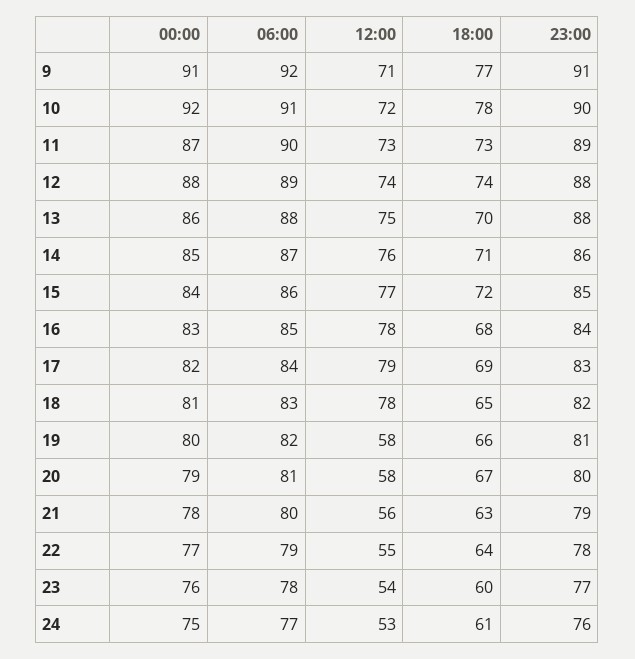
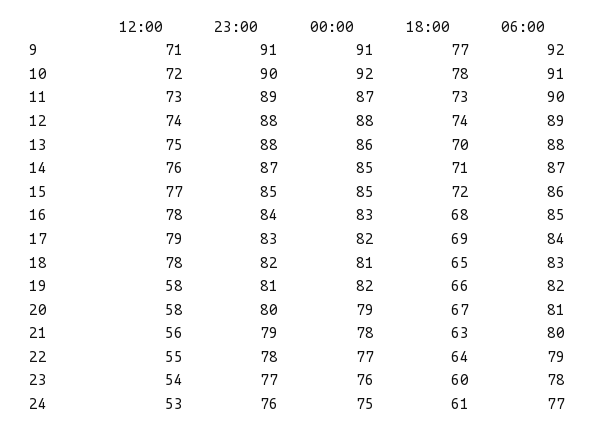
  {
    "00:00": {
      "9": 91,
      "10": 92,
      "11": 87,
      "12": 88,
      "13": 86,
      "14": 85,
-     "15": 84,
+     "15": 85,
      "16": 83,
      "17": 82,
      "18": 81,
-     "19": 80,
+     "19": 82,
      "20": 79,
      "21": 78,
      "22": 77,
      "23": 76,
      "24": 75
    },
    "06:00": {
      "9": 92,
      "10": 91,
      "11": 90,
      "12": 89,
      "13": 88,
      "14": 87,
      "15": 86,
      "16": 85,
      "17": 84,
      "18": 83,
      "19": 82,
      "20": 81,
      "21": 80,
      "22": 79,
      "23": 78,
      "24": 77
    },
    "12:00": {
      "9": 71,
      "10": 72,
      "11": 73,
      "12": 74,
      "13": 75,
      "14": 76,
      "15": 77,
      "16": 78,
      "17": 79,
      "18": 78,
      "19": 58,
      "20": 58,
      "21": 56,
      "22": 55,
      "23": 54,
      "24": 53
    },
    "18:00": {
      "9": 77,
      "10": 78,
      "11": 73,
      "12": 74,
      "13": 70,
      "14": 71,
      "15": 72,
      "16": 68,
      "17": 69,
      "18": 65,
      "19": 66,
      "20": 67,
      "21": 63,
      "22": 64,
      "23": 60,
      "24": 61
    },
    "23:00": {
      "9": 91,
      "10": 90,
      "11": 89,
      "12": 88,
      "13": 88,
-     "14": 86,
+     "14": 87,
      "15": 85,
      "16": 84,
      "17": 83,
      "18": 82,
      "19": 81,
      "20": 80,
      "21": 79,
      "22": 78,
      "23": 77,
      "24": 76
    }
  }

